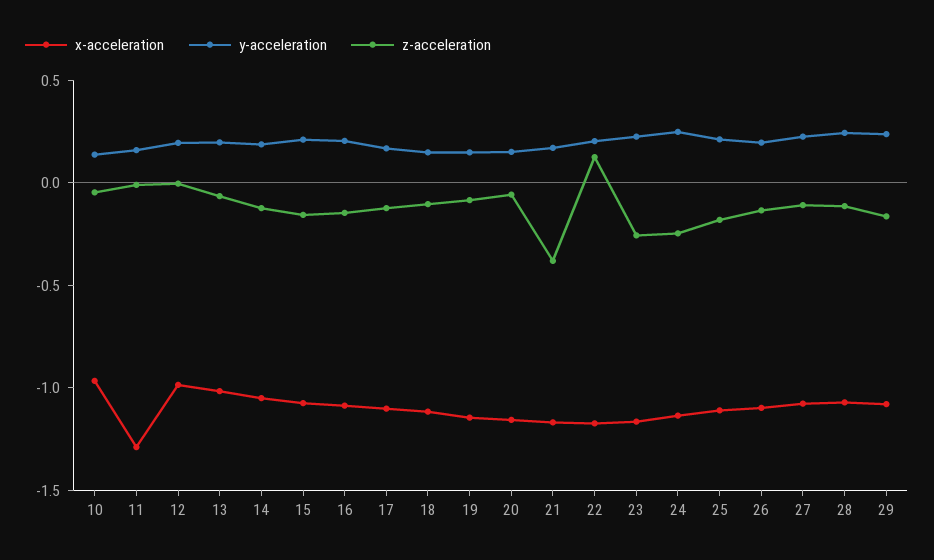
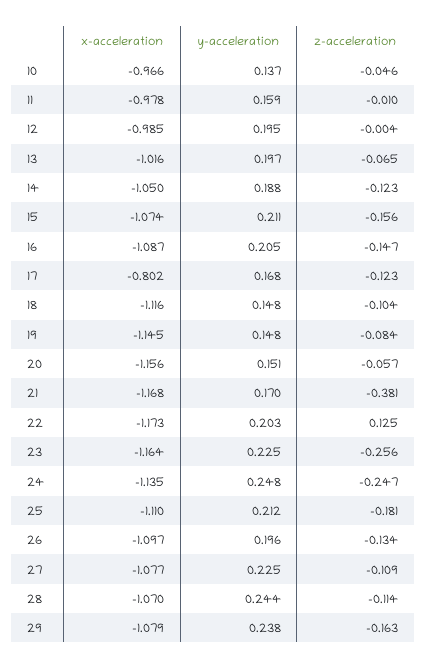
  {
    "x-acceleration": {
      "10": -0.966,
-     "11": -1.3,
+     "11": -0.978,
      "12": -0.985,
      "13": -1.016,
      "14": -1.05,
      "15": -1.074,
      "16": -1.087,
-     "17": -1.1,
+     "17": -0.802,
      "18": -1.116,
      "19": -1.145,
      "20": -1.156,
      "21": -1.168,
      "22": -1.173,
      "23": -1.164,
      "24": -1.135,
      "25": -1.11,
      "26": -1.097,
      "27": -1.077,
      "28": -1.07,
      "29": -1.079
    },
    "y-acceleration": {
      "10": 0.137,
      "11": 0.159,
      "12": 0.195,
      "13": 0.197,
      "14": 0.188,
      "15": 0.211,
      "16": 0.205,
      "17": 0.168,
      "18": 0.148,
      "19": 0.148,
      "20": 0.151,
      "21": 0.17,
      "22": 0.203,
      "23": 0.225,
      "24": 0.248,
      "25": 0.212,
      "26": 0.196,
      "27": 0.225,
      "28": 0.244,
      "29": 0.238
    },
    "z-acceleration": {
      "10": -0.046,
      "11": -0.01,
      "12": -0.004,
      "13": -0.065,
      "14": -0.123,
      "15": -0.156,
      "16": -0.147,
      "17": -0.123,
      "18": -0.104,
      "19": -0.084,
      "20": -0.057,
      "21": -0.381,
      "22": 0.125,
      "23": -0.256,
      "24": -0.247,
      "25": -0.181,
      "26": -0.134,
      "27": -0.109,
      "28": -0.114,
      "29": -0.163
    }
  }

